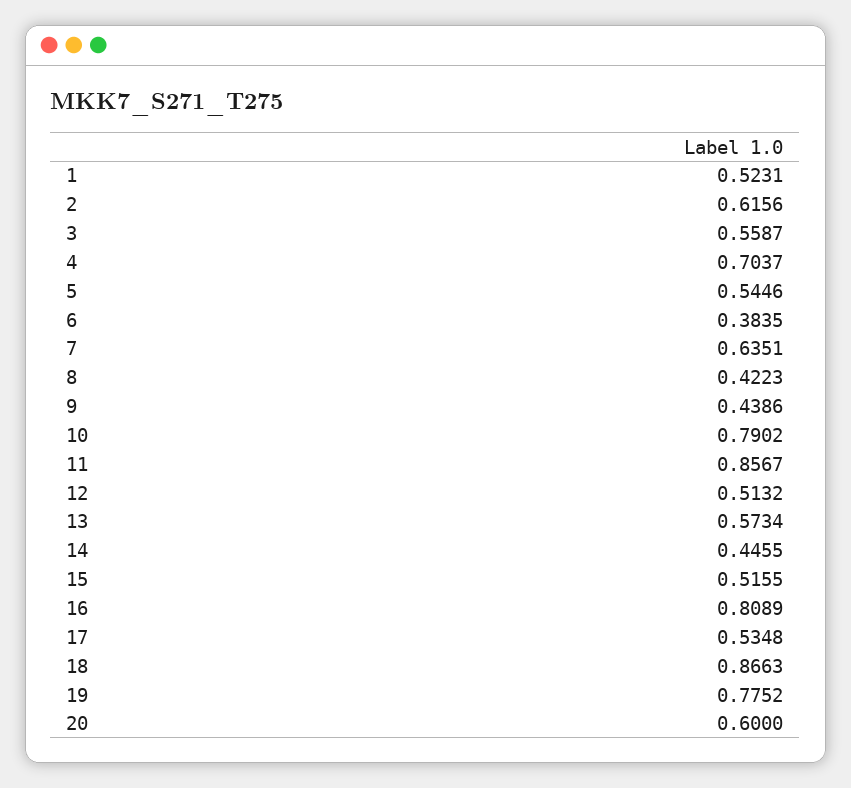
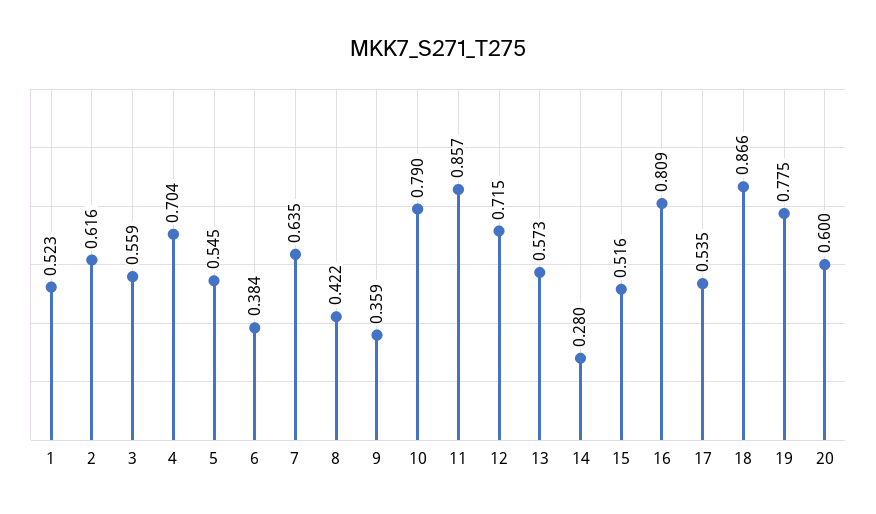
  {
    "1": 0.5231,
    "2": 0.6156,
    "3": 0.5587,
    "4": 0.7037,
    "5": 0.5446,
    "6": 0.3835,
    "7": 0.6351,
    "8": 0.4223,
-   "9": 0.4386,
+   "9": 0.359,
    "10": 0.7902,
    "11": 0.8567,
-   "12": 0.5132,
+   "12": 0.715,
    "13": 0.5734,
-   "14": 0.4455,
+   "14": 0.28,
    "15": 0.5155,
    "16": 0.8089,
    "17": 0.5348,
    "18": 0.8663,
    "19": 0.7752,
    "20": 0.6
  }

